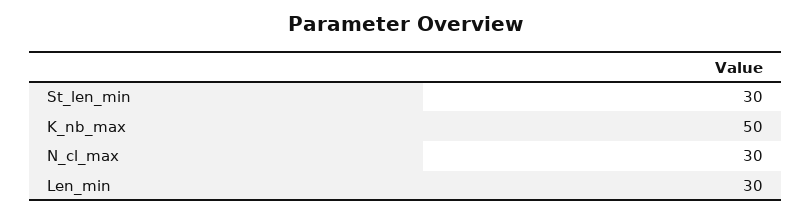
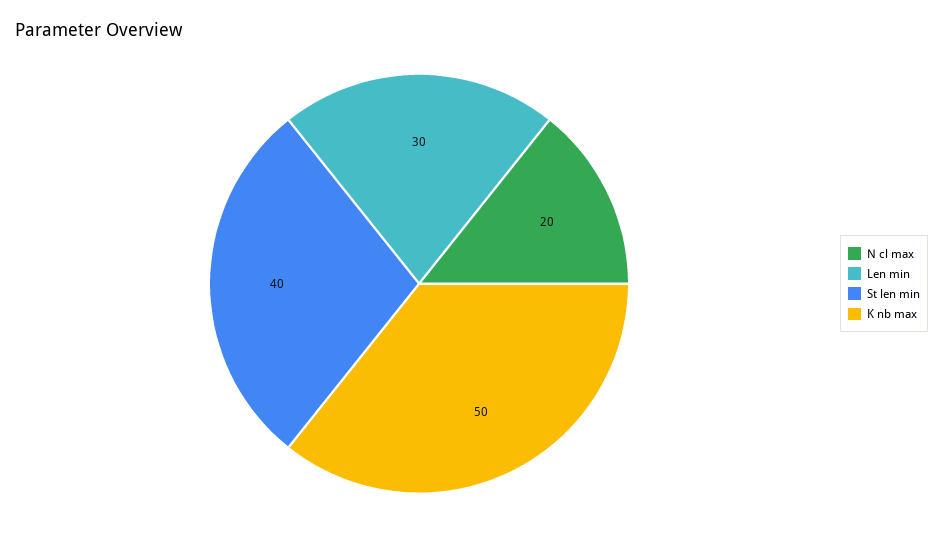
  {
-   "St_len_min": 30,
+   "St_len_min": 40,
    "K_nb_max": 50,
-   "N_cl_max": 30,
+   "N_cl_max": 20,
    "Len_min": 30
  }

